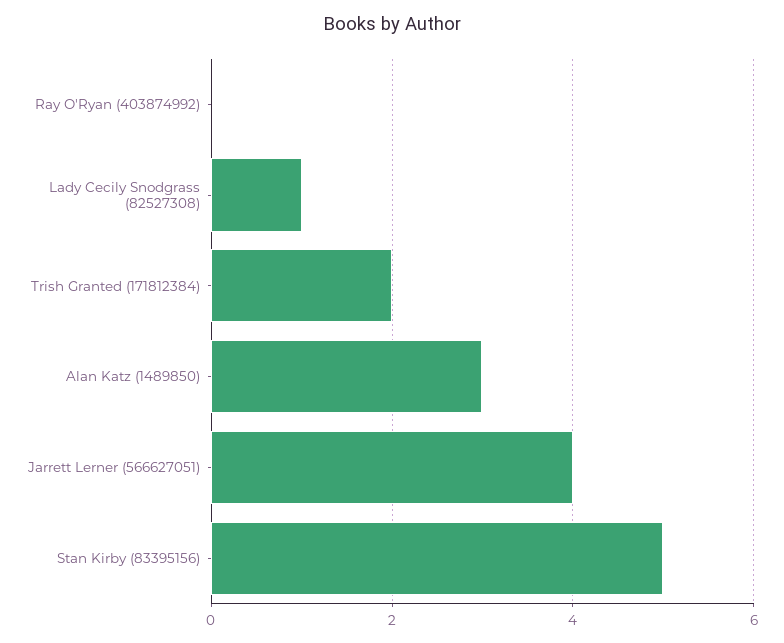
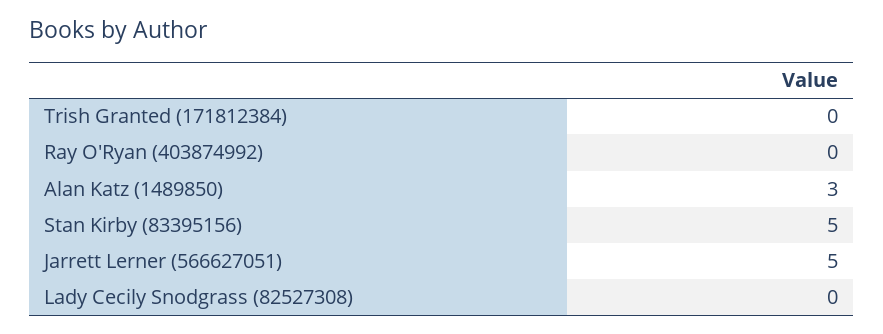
  {
    "Ray O'Ryan (403874992)": 0,
-   "Lady Cecily Snodgrass (82527308)": 1,
+   "Lady Cecily Snodgrass (82527308)": 0,
-   "Trish Granted (171812384)": 2,
+   "Trish Granted (171812384)": 0,
    "Alan Katz (1489850)": 3,
-   "Jarrett Lerner (566627051)": 4,
+   "Jarrett Lerner (566627051)": 5,
    "Stan Kirby (83395156)": 5
  }

